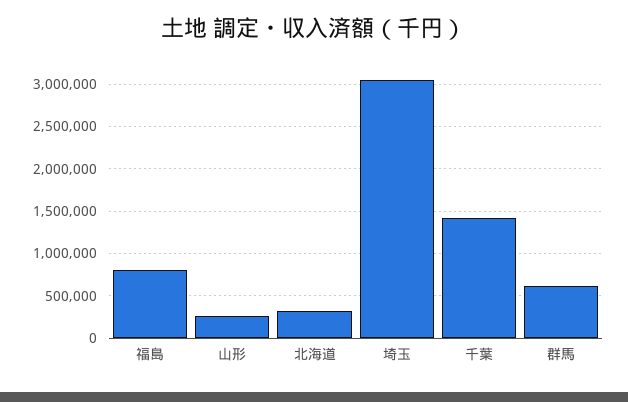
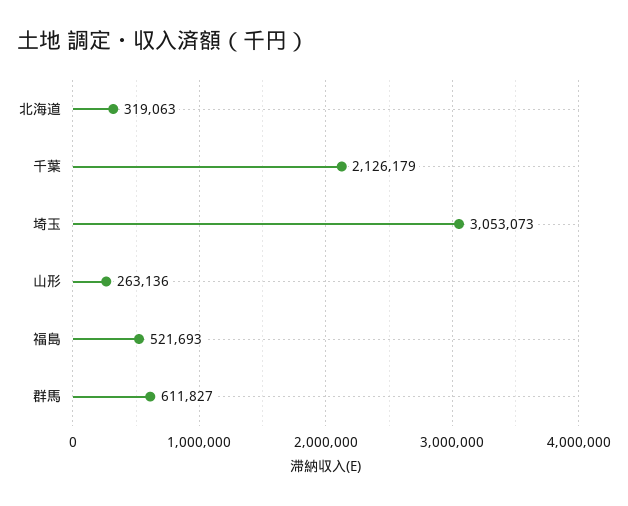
  {
-   "福島": 800000,
+   "福島": 521693,
    "山形": 263136,
    "北海道": 319063,
    "埼玉": 3053073,
-   "千葉": 1400000,
+   "千葉": 2126179,
    "群馬": 611827
  }

